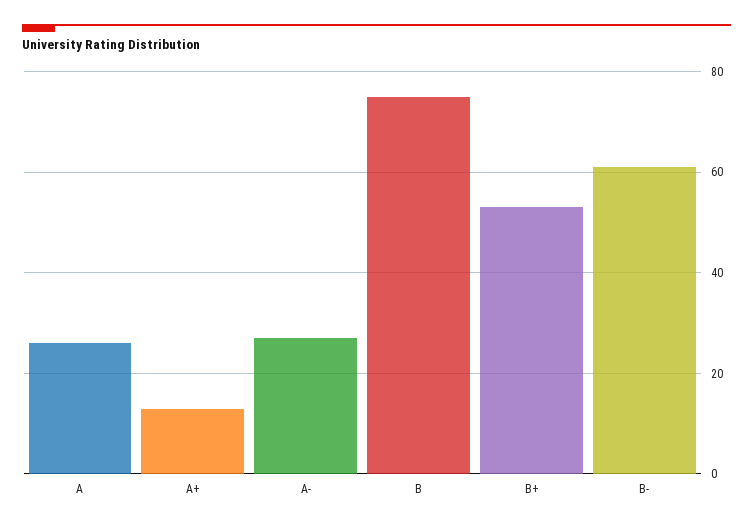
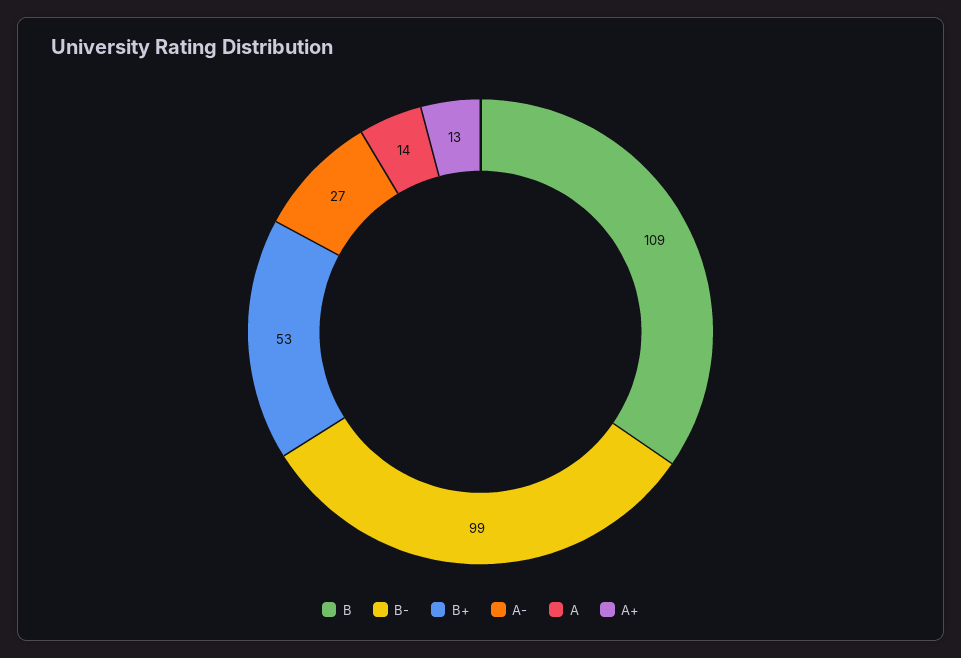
  {
-   "A": 25,
+   "A": 14,
    "A+": 13,
    "A-": 27,
-   "B": 75,
+   "B": 109,
    "B+": 53,
-   "B-": 60
+   "B-": 99
  }

